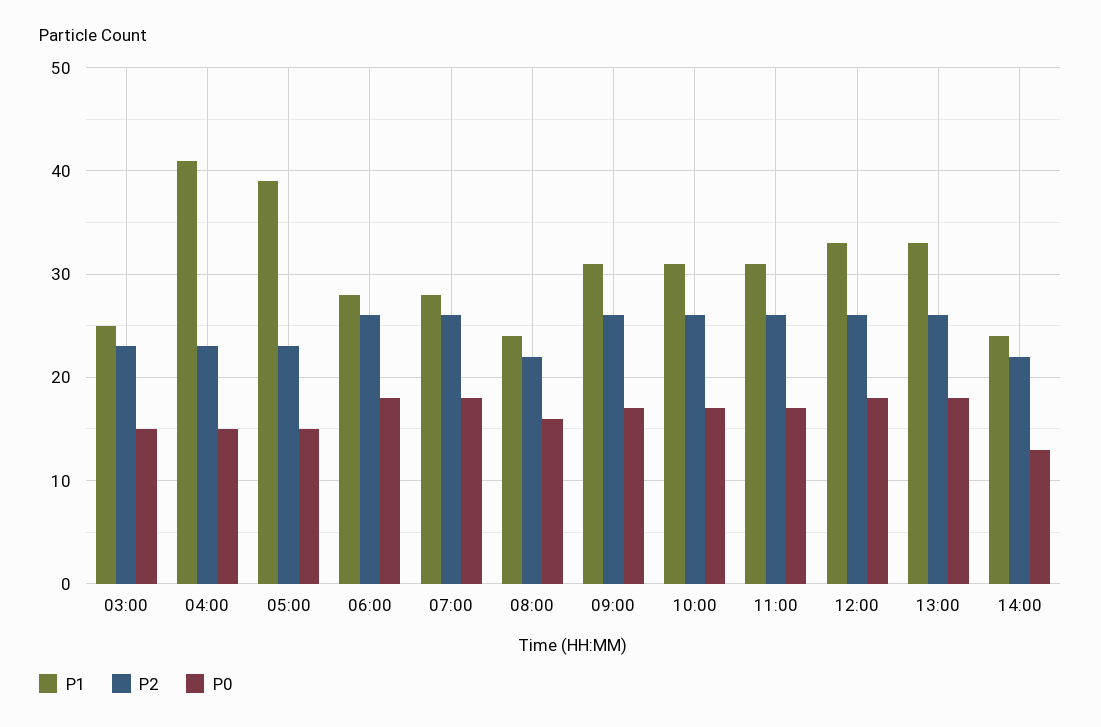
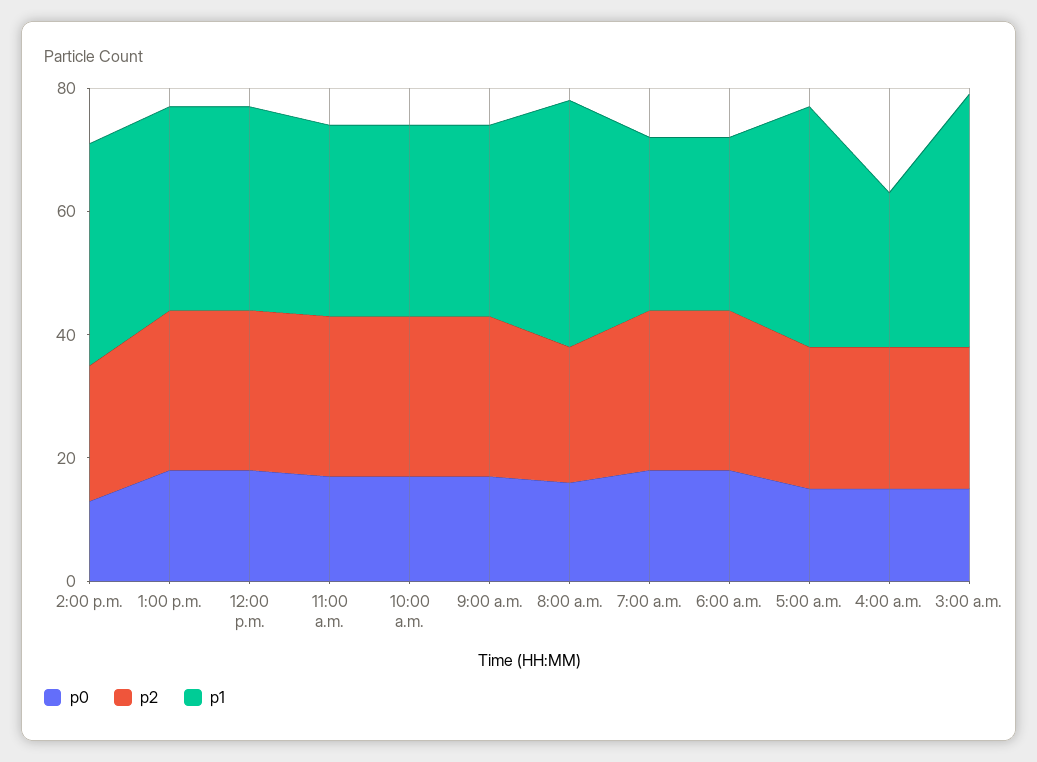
  {
    "P1": {
-     "03:00": 25,
+     "03:00": 40,
-     "04:00": 41,
+     "04:00": 25,
      "05:00": 39,
      "06:00": 28,
      "07:00": 28,
-     "08:00": 24,
+     "08:00": 40,
      "09:00": 31,
      "10:00": 31,
      "11:00": 31,
      "12:00": 33,
      "13:00": 33,
-     "14:00": 24
+     "14:00": 35
    },
    "P2": {
      "03:00": 23,
      "04:00": 23,
      "05:00": 23,
      "06:00": 26,
      "07:00": 26,
      "08:00": 22,
      "09:00": 26,
      "10:00": 26,
      "11:00": 26,
      "12:00": 26,
      "13:00": 26,
      "14:00": 22
    },
    "P0": {
      "03:00": 15,
      "04:00": 15,
      "05:00": 15,
      "06:00": 18,
      "07:00": 18,
      "08:00": 16,
      "09:00": 17,
      "10:00": 17,
      "11:00": 17,
      "12:00": 18,
      "13:00": 18,
      "14:00": 13
    }
  }

